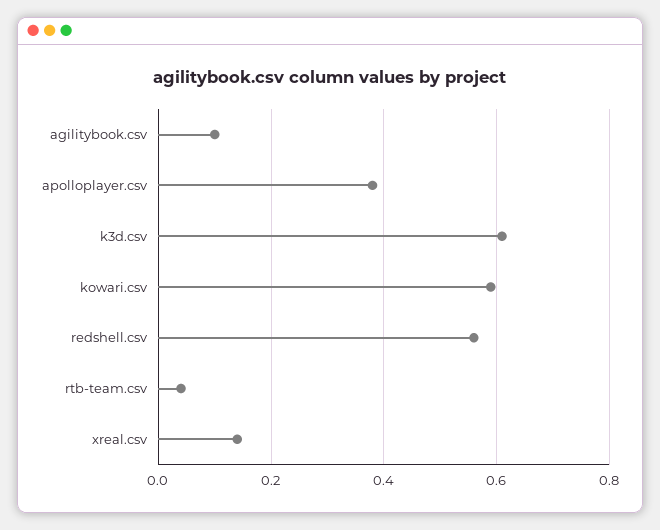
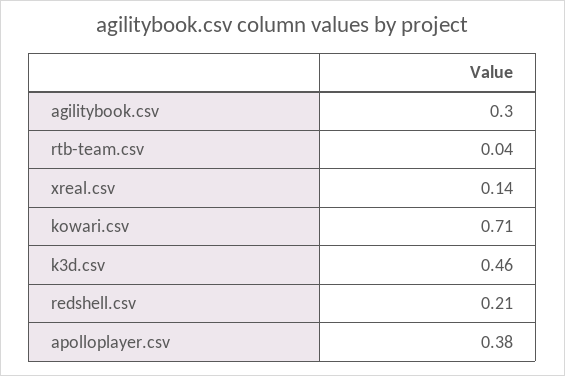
  {
-   "agilitybook.csv": 0.1,
+   "agilitybook.csv": 0.3,
    "apolloplayer.csv": 0.38,
-   "k3d.csv": 0.6,
+   "k3d.csv": 0.46,
-   "kowari.csv": 0.6,
+   "kowari.csv": 0.71,
-   "redshell.csv": 0.55,
+   "redshell.csv": 0.21,
    "rtb-team.csv": 0.04,
    "xreal.csv": 0.14
  }

